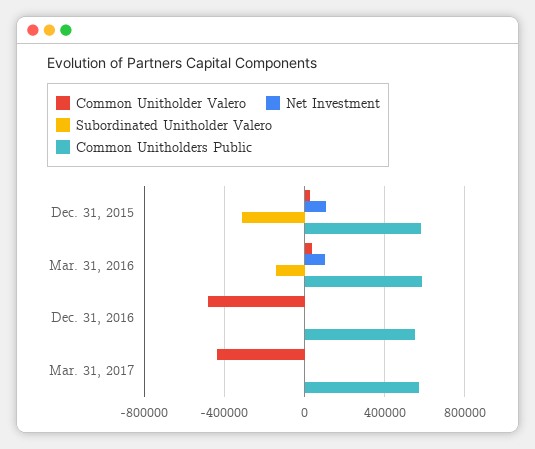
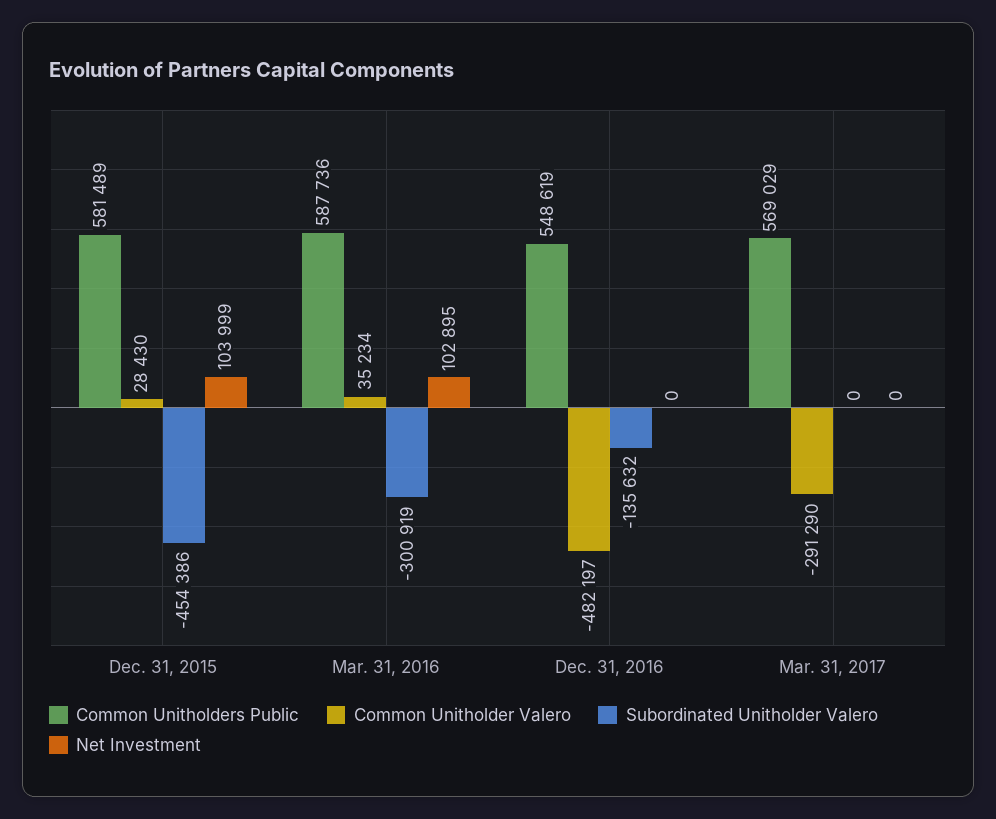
  {
    "Common Unitholder Valero": {
      "Dec. 31, 2015": 28430,
      "Mar. 31, 2016": 35234,
      "Dec. 31, 2016": -482197,
-     "Mar. 31, 2017": -450000
+     "Mar. 31, 2017": -291290
    },
    "Net Investment": {
      "Dec. 31, 2015": 103999,
      "Mar. 31, 2016": 102895,
      "Dec. 31, 2016": 0,
      "Mar. 31, 2017": 0
    },
    "Subordinated Unitholder Valero": {
-     "Dec. 31, 2015": -300000,
+     "Dec. 31, 2015": -454386,
-     "Mar. 31, 2016": -150000,
+     "Mar. 31, 2016": -300919,
-     "Dec. 31, 2016": 0,
+     "Dec. 31, 2016": -135632,
      "Mar. 31, 2017": 0
    },
    "Common Unitholders Public": {
      "Dec. 31, 2015": 581489,
      "Mar. 31, 2016": 587736,
      "Dec. 31, 2016": 548619,
      "Mar. 31, 2017": 569029
    }
  }

